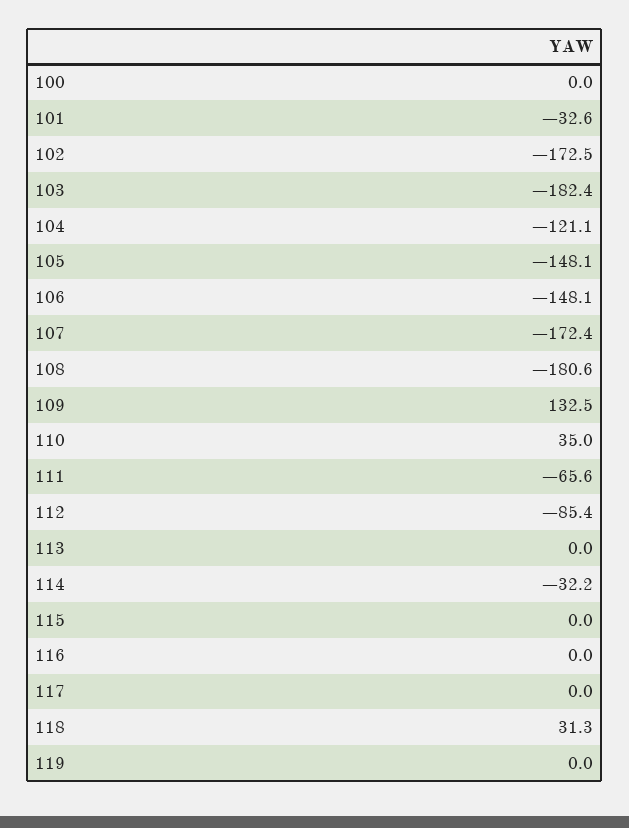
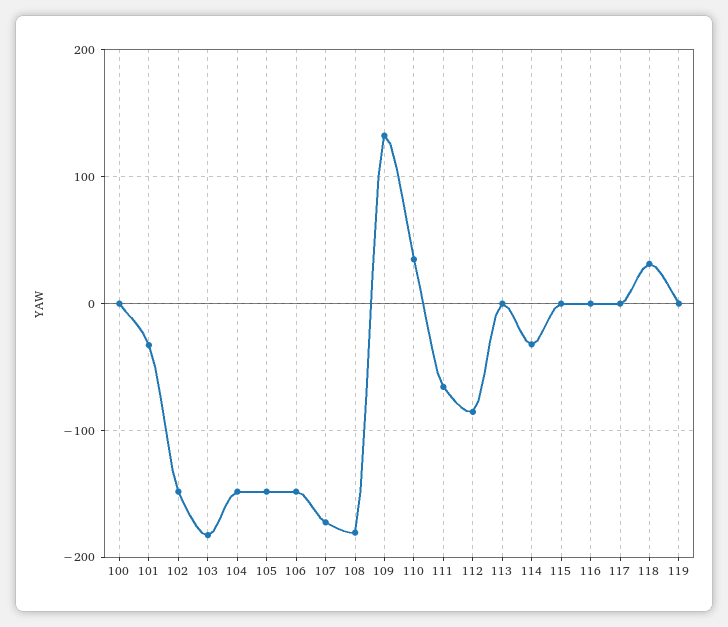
  {
    "100": 0,
    "101": -32.6,
-   "102": -172.5,
+   "102": -150,
    "103": -182.4,
-   "104": -121.1,
+   "104": -150,
    "105": -148.1,
    "106": -148.1,
    "107": -172.4,
    "108": -180.6,
    "109": 132.5,
    "110": 35,
    "111": -65.6,
    "112": -85.4,
    "113": 0,
    "114": -32.2,
    "115": 0,
    "116": 0,
    "117": 0,
    "118": 31.3,
    "119": 0
  }

